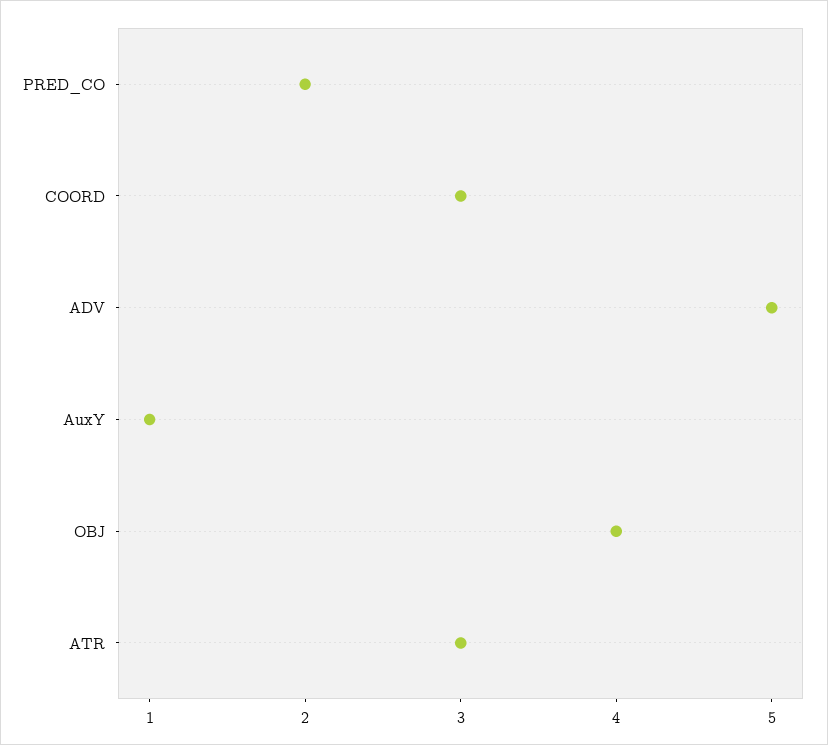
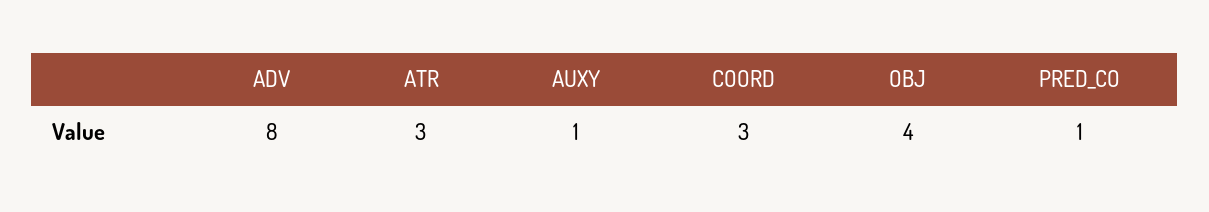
  {
-   "PRED_CO": 2,
+   "PRED_CO": 1,
    "COORD": 3,
-   "ADV": 5,
+   "ADV": 8,
    "AuxY": 1,
    "OBJ": 4,
    "ATR": 3
  }

